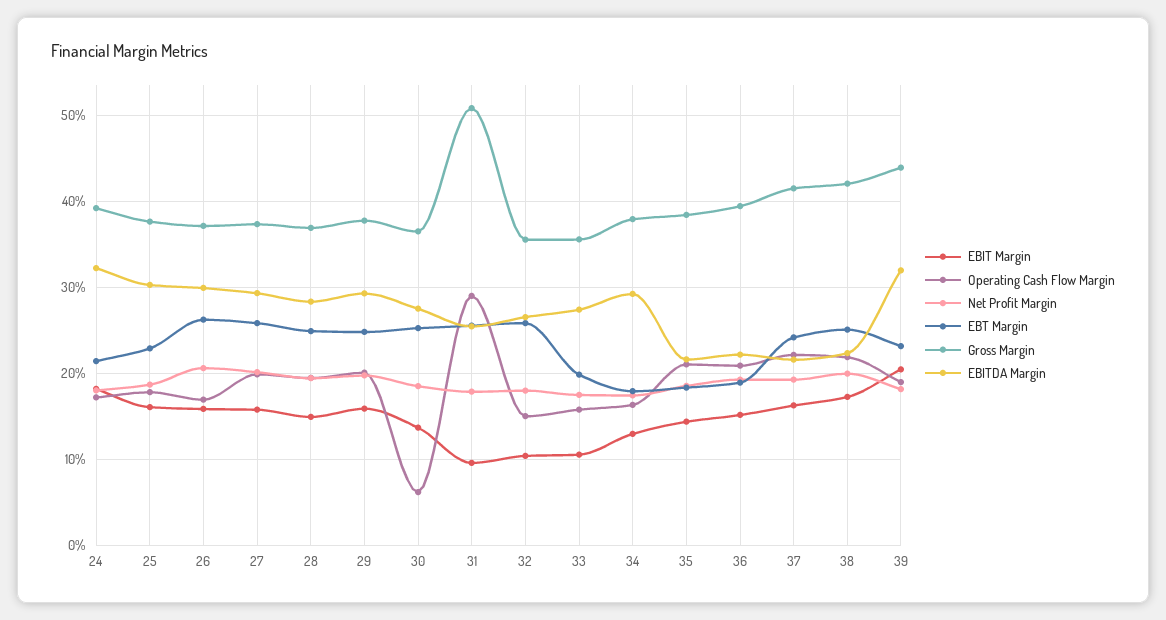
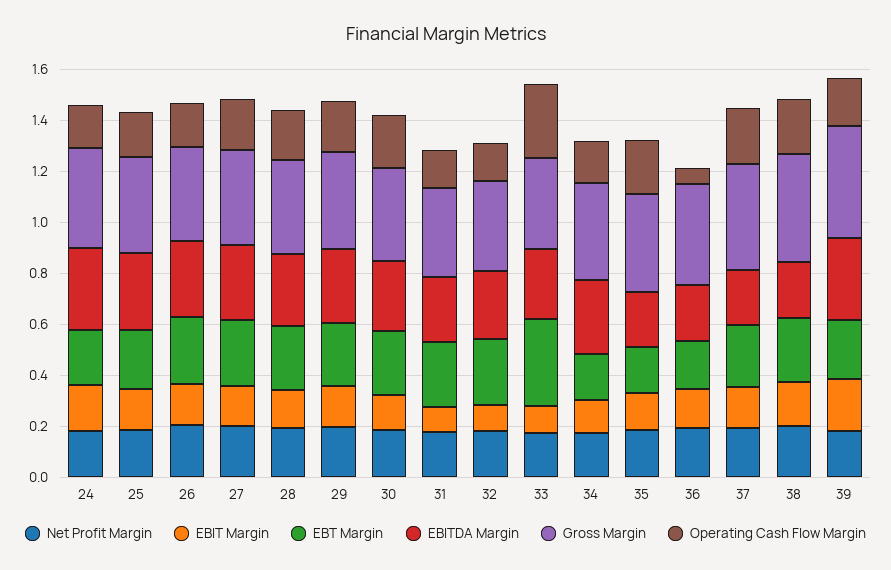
  {
    "EBIT Margin": {
      "24": 0.18,
      "25": 0.16,
      "26": 0.16,
      "27": 0.16,
      "28": 0.15,
      "29": 0.16,
      "30": 0.14,
      "31": 0.1,
      "32": 0.1,
      "33": 0.11,
      "34": 0.13,
      "35": 0.14,
      "36": 0.15,
      "37": 0.16,
      "38": 0.17,
      "39": 0.2
    },
    "Operating Cash Flow Margin": {
      "24": 0.17,
      "25": 0.18,
      "26": 0.17,
      "27": 0.2,
      "28": 0.19,
      "29": 0.2,
-     "30": 0.06,
+     "30": 0.2,
-     "31": 0.29,
+     "31": 0.15,
      "32": 0.15,
-     "33": 0.16,
+     "33": 0.3,
      "34": 0.16,
      "35": 0.21,
-     "36": 0.21,
+     "36": 0.05,
      "37": 0.22,
      "38": 0.22,
      "39": 0.19
    },
    "Net Profit Margin": {
      "24": 0.18,
      "25": 0.19,
      "26": 0.21,
      "27": 0.2,
      "28": 0.19,
      "29": 0.2,
      "30": 0.18,
      "31": 0.18,
      "32": 0.18,
      "33": 0.17,
      "34": 0.17,
      "35": 0.19,
      "36": 0.19,
      "37": 0.19,
      "38": 0.2,
      "39": 0.18
    },
    "EBT Margin": {
      "24": 0.21,
      "25": 0.23,
      "26": 0.26,
      "27": 0.26,
      "28": 0.25,
      "29": 0.25,
      "30": 0.25,
      "31": 0.26,
      "32": 0.26,
-     "33": 0.2,
+     "33": 0.35,
      "34": 0.18,
      "35": 0.18,
      "36": 0.19,
      "37": 0.24,
      "38": 0.25,
      "39": 0.23
    },
    "Gross Margin": {
      "24": 0.39,
      "25": 0.38,
      "26": 0.37,
      "27": 0.37,
      "28": 0.37,
      "29": 0.38,
      "30": 0.36,
-     "31": 0.51,
+     "31": 0.35,
      "32": 0.36,
      "33": 0.36,
      "34": 0.38,
      "35": 0.38,
      "36": 0.39,
      "37": 0.41,
      "38": 0.42,
      "39": 0.44
    },
    "EBITDA Margin": {
      "24": 0.32,
      "25": 0.3,
      "26": 0.3,
      "27": 0.29,
      "28": 0.28,
      "29": 0.29,
      "30": 0.27,
      "31": 0.25,
      "32": 0.27,
      "33": 0.27,
      "34": 0.29,
      "35": 0.22,
      "36": 0.22,
      "37": 0.22,
      "38": 0.22,
      "39": 0.32
    }
  }

